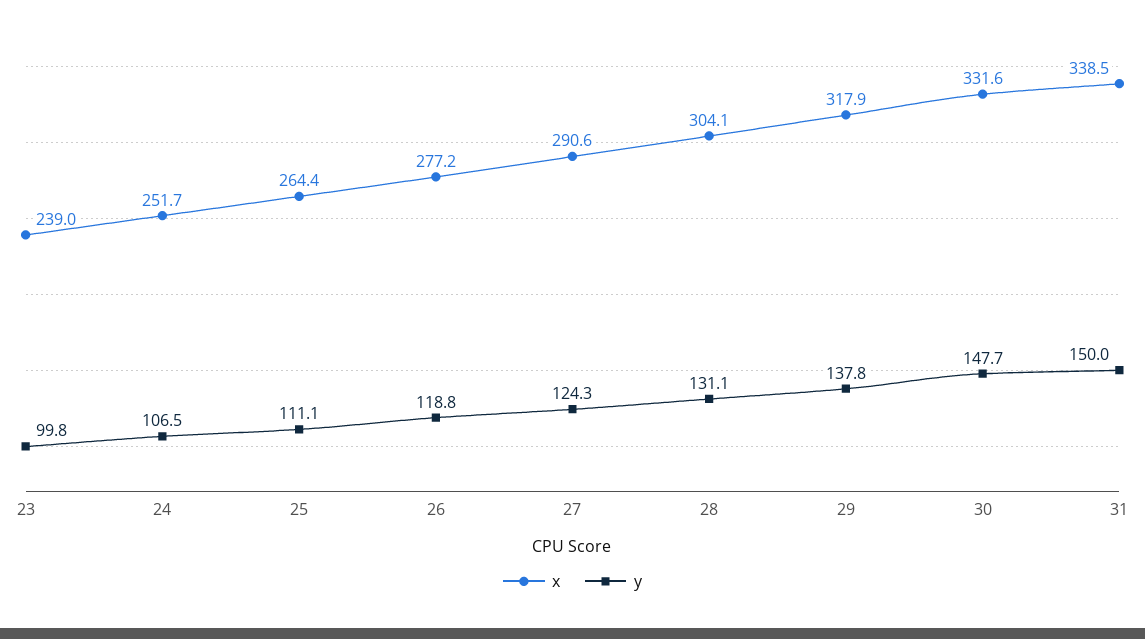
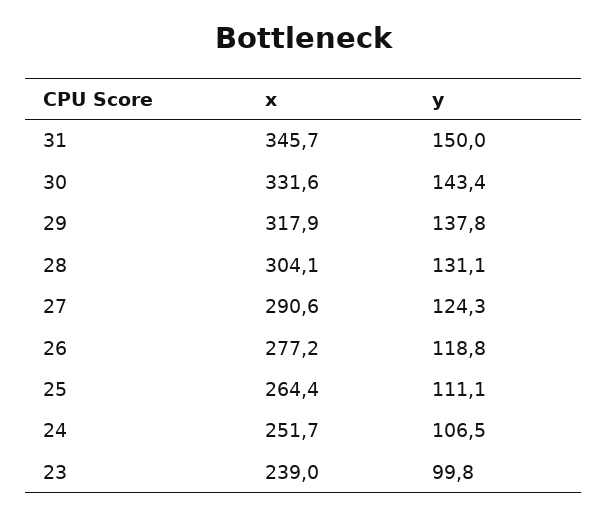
  {
    "x": {
      "23": 239,
      "24": 251.7,
      "25": 264.4,
      "26": 277.2,
      "27": 290.6,
      "28": 304.1,
      "29": 317.9,
      "30": 331.6,
-     "31": 338.5
+     "31": 345.7
    },
    "y": {
      "23": 99.8,
      "24": 106.5,
      "25": 111.1,
      "26": 118.8,
      "27": 124.3,
      "28": 131.1,
      "29": 137.8,
-     "30": 147.7,
+     "30": 143.4,
      "31": 150
    }
  }

